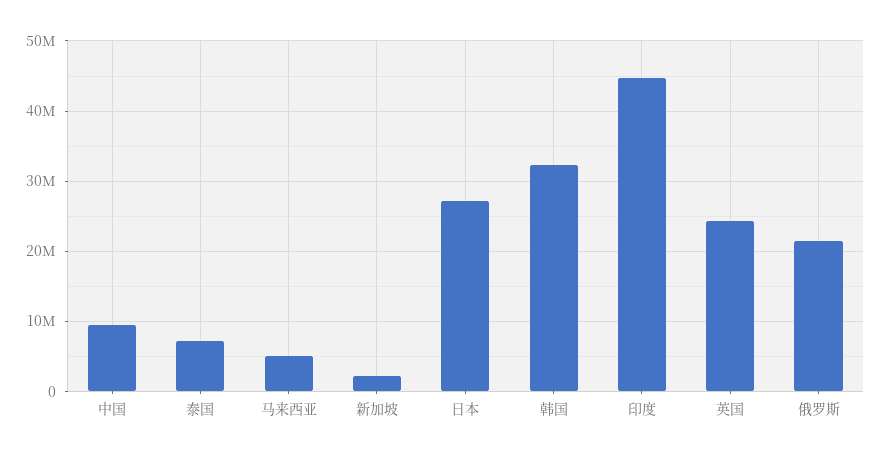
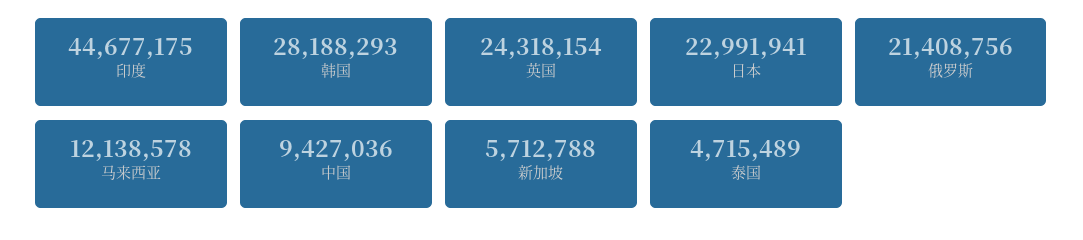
  {
    "中国": 9427036,
-   "泰国": 7000000,
+   "泰国": 4715489,
-   "马来西亚": 5000000,
+   "马来西亚": 12138578,
-   "新加坡": 2000000,
+   "新加坡": 5712788,
-   "日本": 27000000,
+   "日本": 22991941,
-   "韩国": 32000000,
+   "韩国": 28188293,
    "印度": 44677175,
    "英国": 24318154,
    "俄罗斯": 21408756
  }

